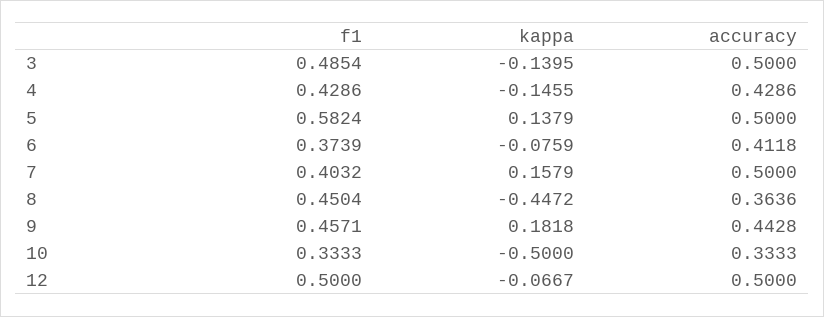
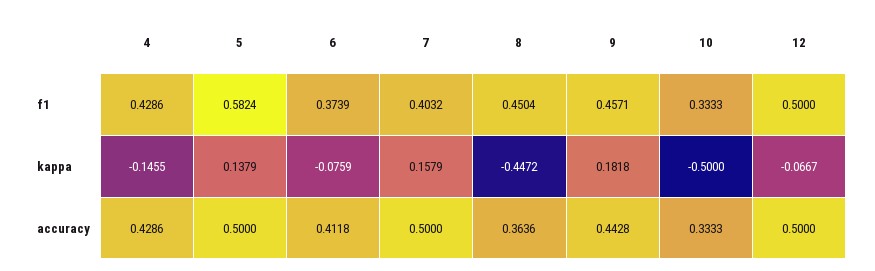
  {
    "f1": {
-     "3": 0.4854,
      "4": 0.4286,
      "5": 0.5824,
      "6": 0.3739,
      "7": 0.4032,
      "8": 0.4504,
      "9": 0.4571,
      "10": 0.3333,
      "12": 0.5
    },
    "kappa": {
-     "3": -0.1395,
      "4": -0.1455,
      "5": 0.1379,
      "6": -0.0759,
      "7": 0.1579,
      "8": -0.4472,
      "9": 0.1818,
      "10": -0.5,
      "12": -0.0667
    },
    "accuracy": {
-     "3": 0.5,
      "4": 0.4286,
      "5": 0.5,
      "6": 0.4118,
      "7": 0.5,
      "8": 0.3636,
      "9": 0.4428,
      "10": 0.3333,
      "12": 0.5
    }
  }

